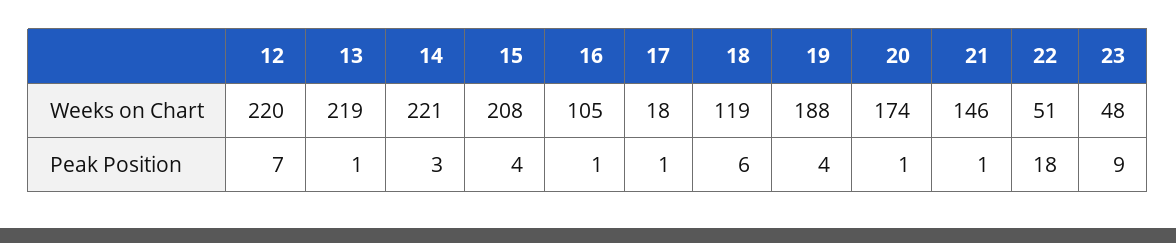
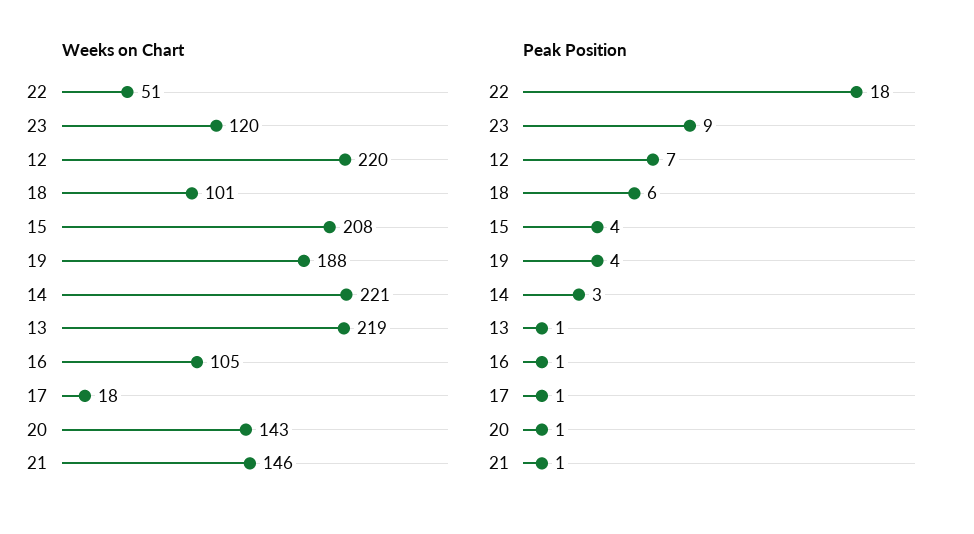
  {
    "Weeks on Chart": {
      "12": 220,
      "13": 219,
      "14": 221,
      "15": 208,
      "16": 105,
      "17": 18,
-     "18": 119,
+     "18": 101,
      "19": 188,
-     "20": 174,
+     "20": 143,
      "21": 146,
      "22": 51,
-     "23": 48
+     "23": 120
    },
    "Peak Position": {
      "12": 7,
      "13": 1,
      "14": 3,
      "15": 4,
      "16": 1,
      "17": 1,
      "18": 6,
      "19": 4,
      "20": 1,
      "21": 1,
      "22": 18,
      "23": 9
    }
  }

